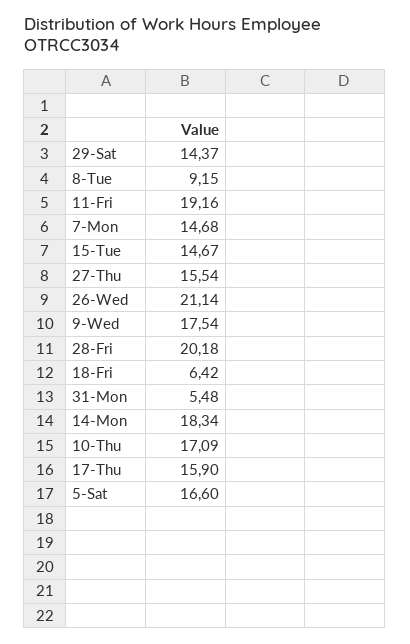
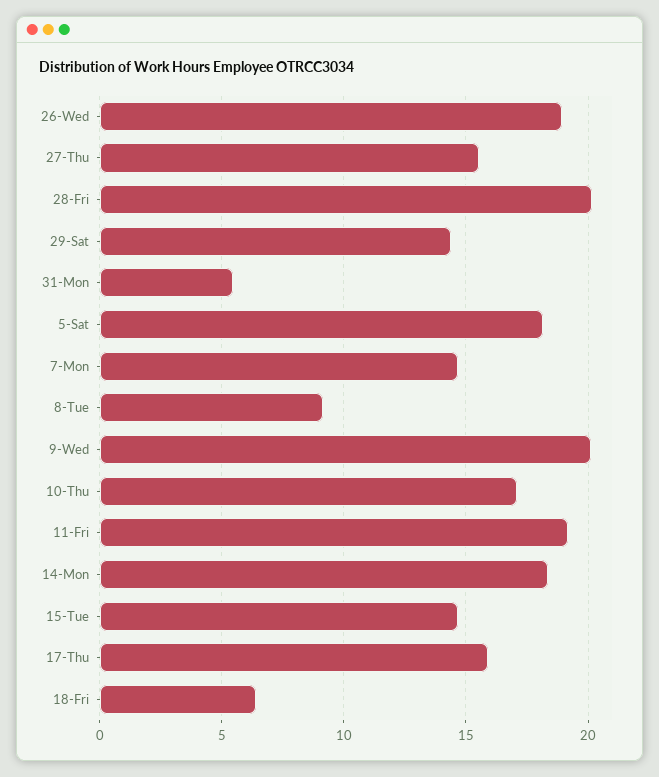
  {
    "29-Sat": 14.37,
    "8-Tue": 9.15,
    "11-Fri": 19.16,
    "7-Mon": 14.68,
    "15-Tue": 14.67,
    "27-Thu": 15.54,
-   "26-Wed": 21.14,
+   "26-Wed": 19,
-   "9-Wed": 17.54,
+   "9-Wed": 20,
    "28-Fri": 20.18,
    "18-Fri": 6.42,
    "31-Mon": 5.48,
    "14-Mon": 18.34,
    "10-Thu": 17.09,
    "17-Thu": 15.9,
-   "5-Sat": 16.6
+   "5-Sat": 18
  }

